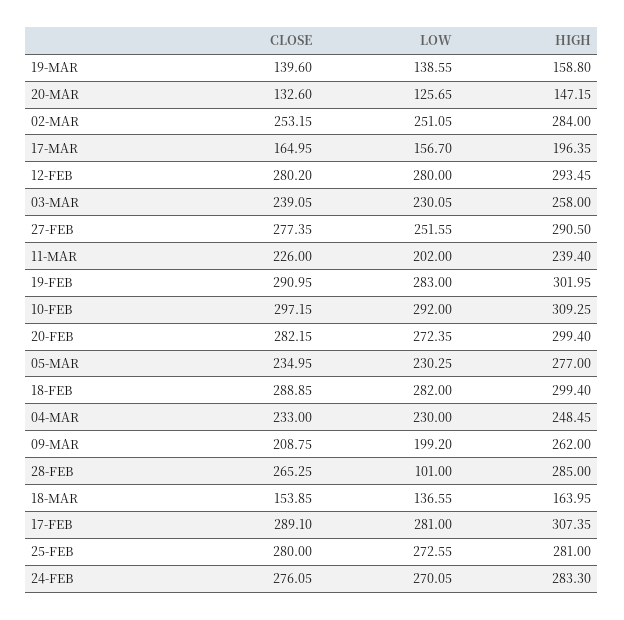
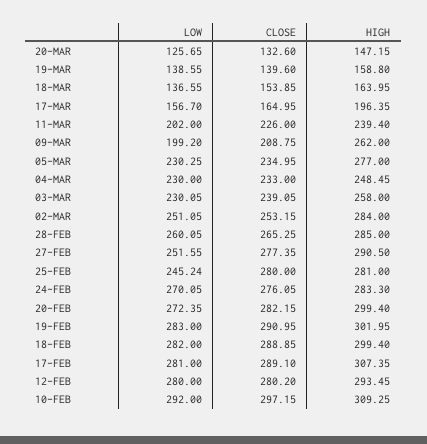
  {
    "CLOSE": {
      "19-MAR": 139.6,
      "20-MAR": 132.6,
      "02-MAR": 253.15,
      "17-MAR": 164.95,
      "12-FEB": 280.2,
      "03-MAR": 239.05,
      "27-FEB": 277.35,
      "11-MAR": 226,
      "19-FEB": 290.95,
      "10-FEB": 297.15,
      "20-FEB": 282.15,
      "05-MAR": 234.95,
      "18-FEB": 288.85,
      "04-MAR": 233,
      "09-MAR": 208.75,
      "28-FEB": 265.25,
      "18-MAR": 153.85,
      "17-FEB": 289.1,
      "25-FEB": 280,
      "24-FEB": 276.05
    },
    "LOW": {
      "19-MAR": 138.55,
      "20-MAR": 125.65,
      "02-MAR": 251.05,
      "17-MAR": 156.7,
      "12-FEB": 280,
      "03-MAR": 230.05,
      "27-FEB": 251.55,
      "11-MAR": 202,
      "19-FEB": 283,
      "10-FEB": 292,
      "20-FEB": 272.35,
      "05-MAR": 230.25,
      "18-FEB": 282,
      "04-MAR": 230,
      "09-MAR": 199.2,
-     "28-FEB": 101,
+     "28-FEB": 260.05,
      "18-MAR": 136.55,
      "17-FEB": 281,
-     "25-FEB": 272.55,
+     "25-FEB": 245.24,
      "24-FEB": 270.05
    },
    "HIGH": {
      "19-MAR": 158.8,
      "20-MAR": 147.15,
      "02-MAR": 284,
      "17-MAR": 196.35,
      "12-FEB": 293.45,
      "03-MAR": 258,
      "27-FEB": 290.5,
      "11-MAR": 239.4,
      "19-FEB": 301.95,
      "10-FEB": 309.25,
      "20-FEB": 299.4,
      "05-MAR": 277,
      "18-FEB": 299.4,
      "04-MAR": 248.45,
      "09-MAR": 262,
      "28-FEB": 285,
      "18-MAR": 163.95,
      "17-FEB": 307.35,
      "25-FEB": 281,
      "24-FEB": 283.3
    }
  }

